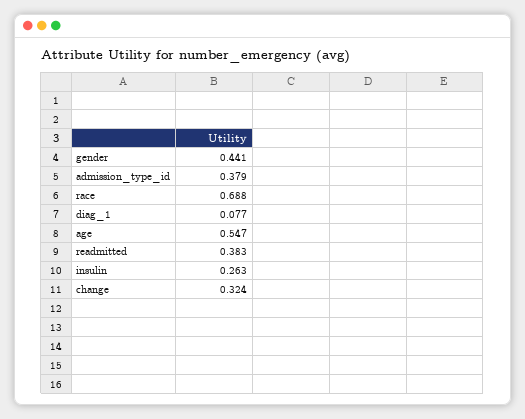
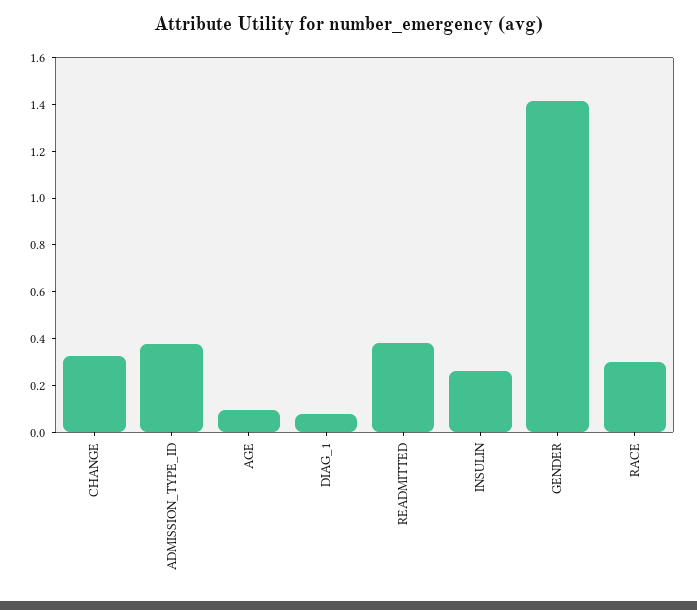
  {
-   "gender": 0.441,
+   "gender": 1.4,
    "admission_type_id": 0.379,
-   "race": 0.688,
+   "race": 0.3,
    "diag_1": 0.077,
-   "age": 0.547,
+   "age": 0.1,
    "readmitted": 0.383,
    "insulin": 0.263,
    "change": 0.324
  }

